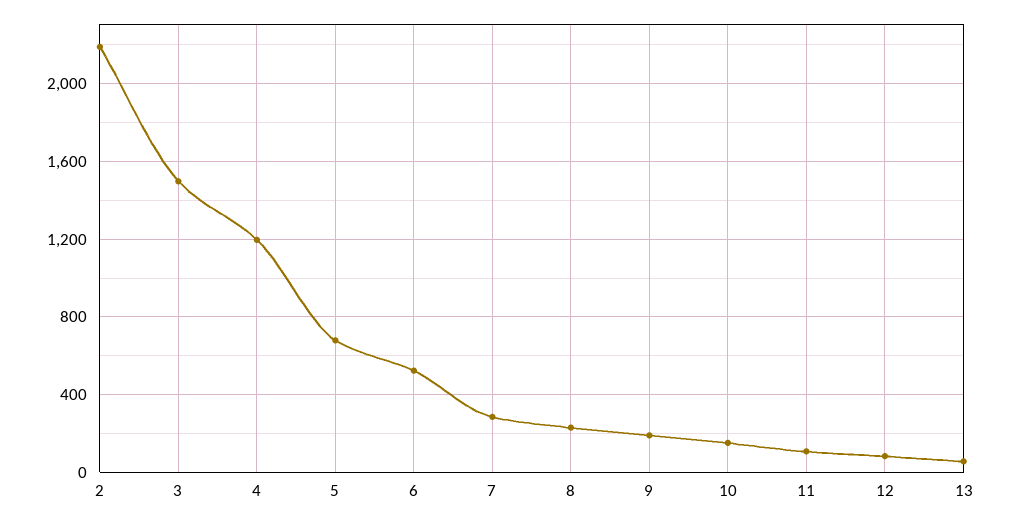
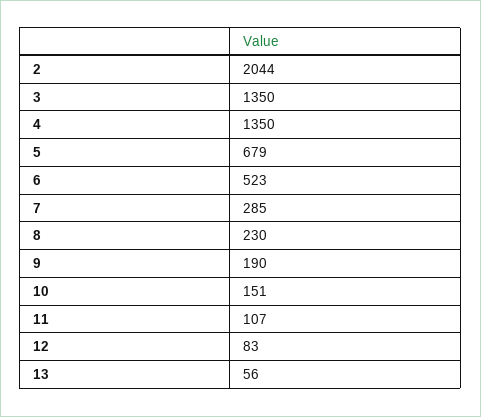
  {
-   "2": 2200,
+   "2": 2044,
-   "3": 1500,
+   "3": 1350,
-   "4": 1200,
+   "4": 1350,
    "5": 679,
    "6": 523,
    "7": 285,
    "8": 230,
    "9": 190,
    "10": 151,
    "11": 107,
    "12": 83,
    "13": 56
  }

